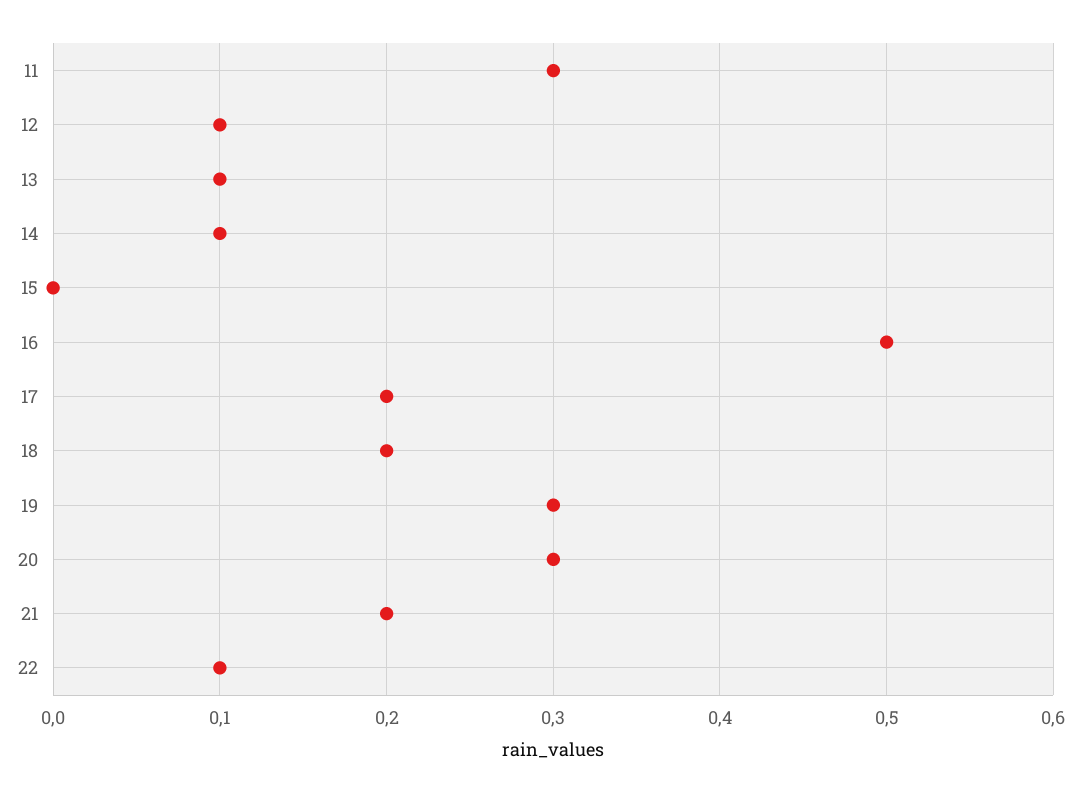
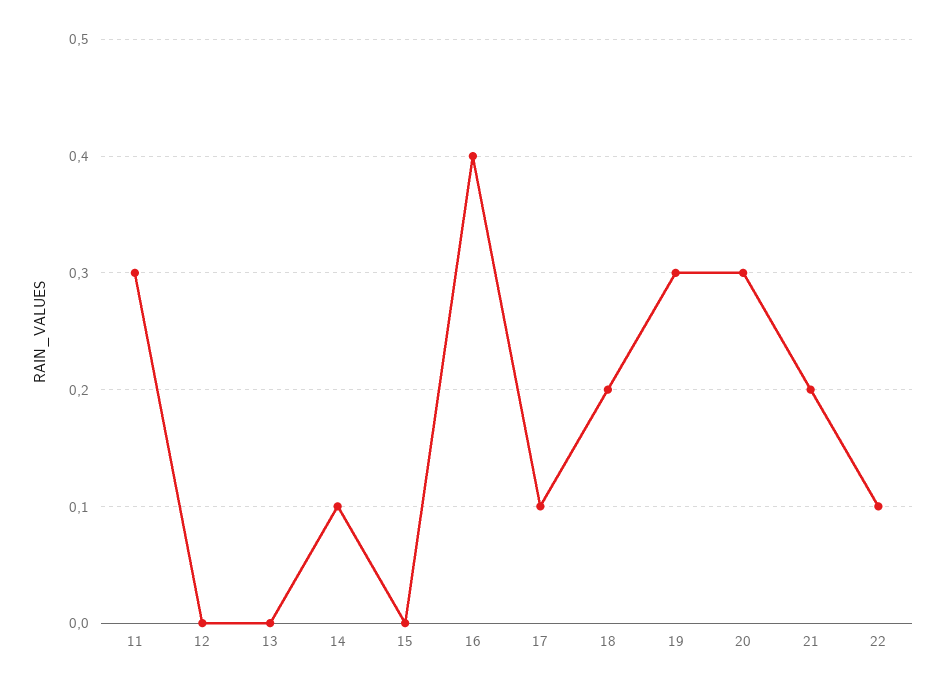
  {
    "11": 0.3,
-   "12": 0.1,
+   "12": 0,
-   "13": 0.1,
+   "13": 0,
    "14": 0.1,
    "15": 0,
-   "16": 0.5,
+   "16": 0.4,
-   "17": 0.2,
+   "17": 0.1,
    "18": 0.2,
    "19": 0.3,
    "20": 0.3,
    "21": 0.2,
    "22": 0.1
  }

